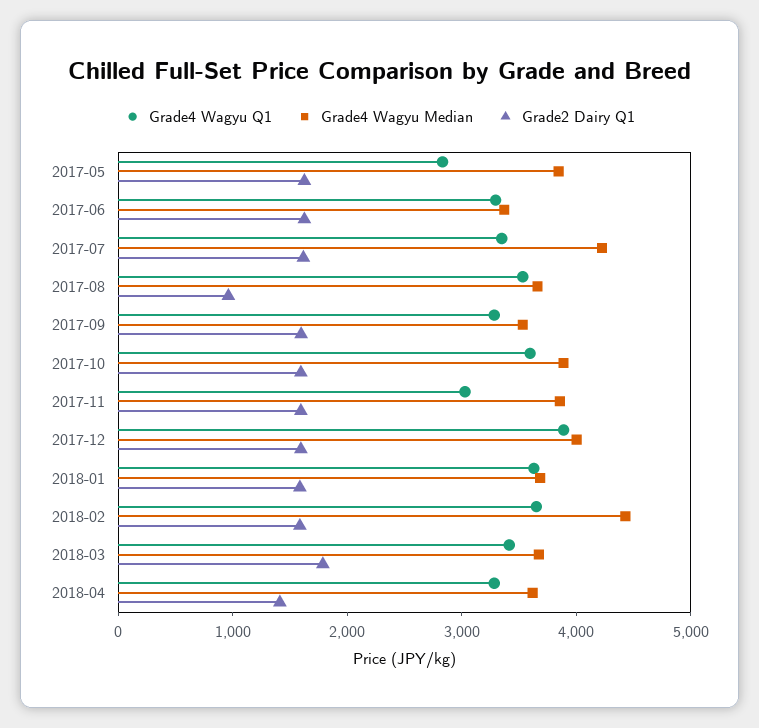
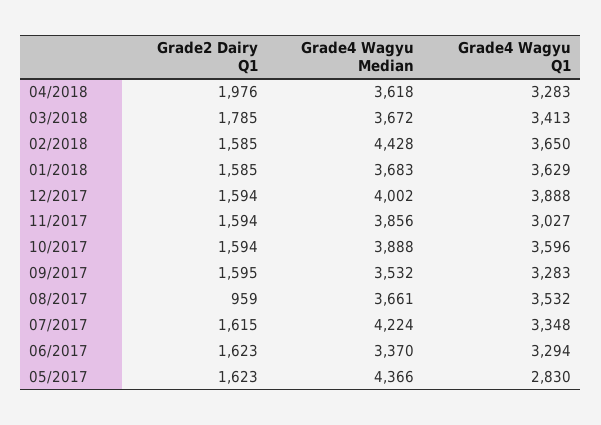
  {
    "Grade4 Wagyu Q1": {
      "2017-05": 2830,
      "2017-06": 3294,
      "2017-07": 3348,
      "2017-08": 3532,
      "2017-09": 3283,
      "2017-10": 3596,
      "2017-11": 3027,
      "2017-12": 3888,
      "2018-01": 3629,
      "2018-02": 3650,
      "2018-03": 3413,
      "2018-04": 3283
    },
    "Grade4 Wagyu Median": {
-     "2017-05": 3800,
+     "2017-05": 4366,
      "2017-06": 3370,
      "2017-07": 4224,
      "2017-08": 3661,
      "2017-09": 3532,
      "2017-10": 3888,
      "2017-11": 3856,
      "2017-12": 4002,
      "2018-01": 3683,
      "2018-02": 4428,
      "2018-03": 3672,
      "2018-04": 3618
    },
    "Grade2 Dairy Q1": {
      "2017-05": 1623,
      "2017-06": 1623,
      "2017-07": 1615,
      "2017-08": 959,
      "2017-09": 1595,
      "2017-10": 1594,
      "2017-11": 1594,
      "2017-12": 1594,
      "2018-01": 1585,
      "2018-02": 1585,
      "2018-03": 1785,
-     "2018-04": 1400
+     "2018-04": 1976
    }
  }

